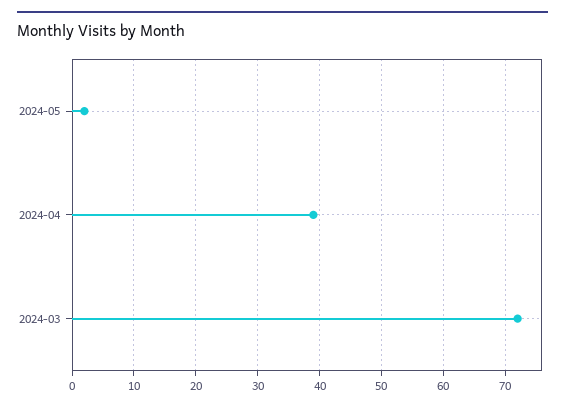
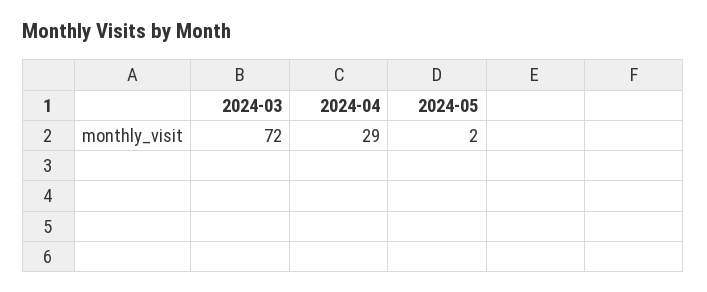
  {
    "2024-05": 2,
-   "2024-04": 39,
+   "2024-04": 29,
    "2024-03": 72
  }

